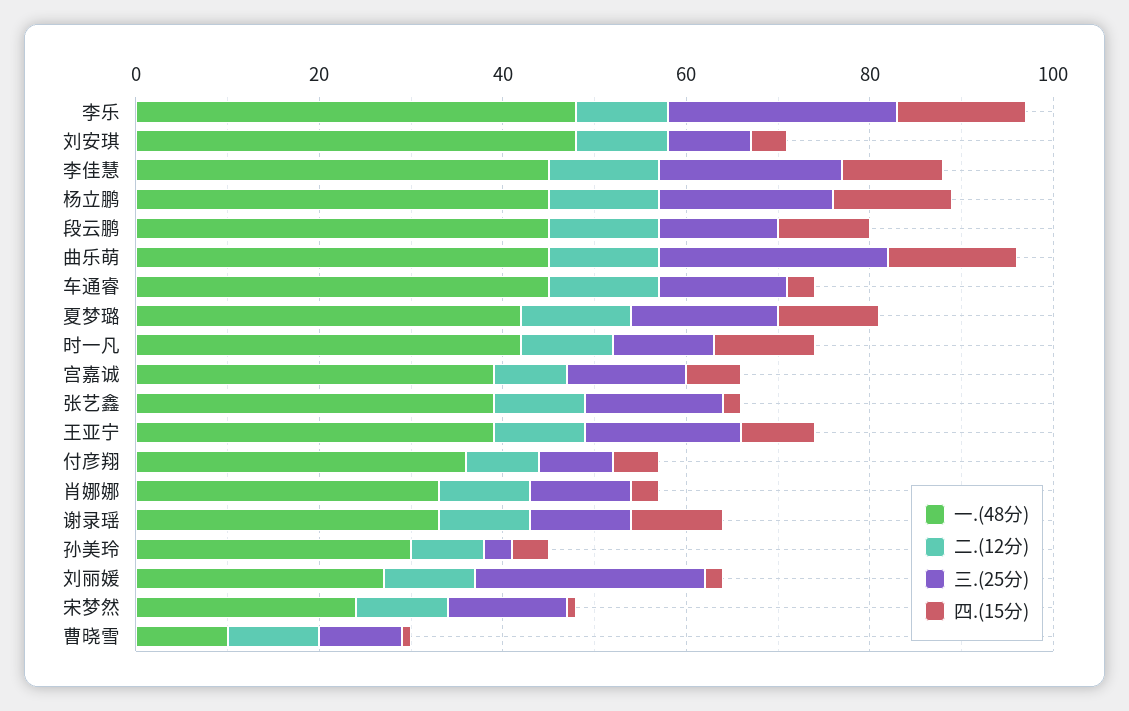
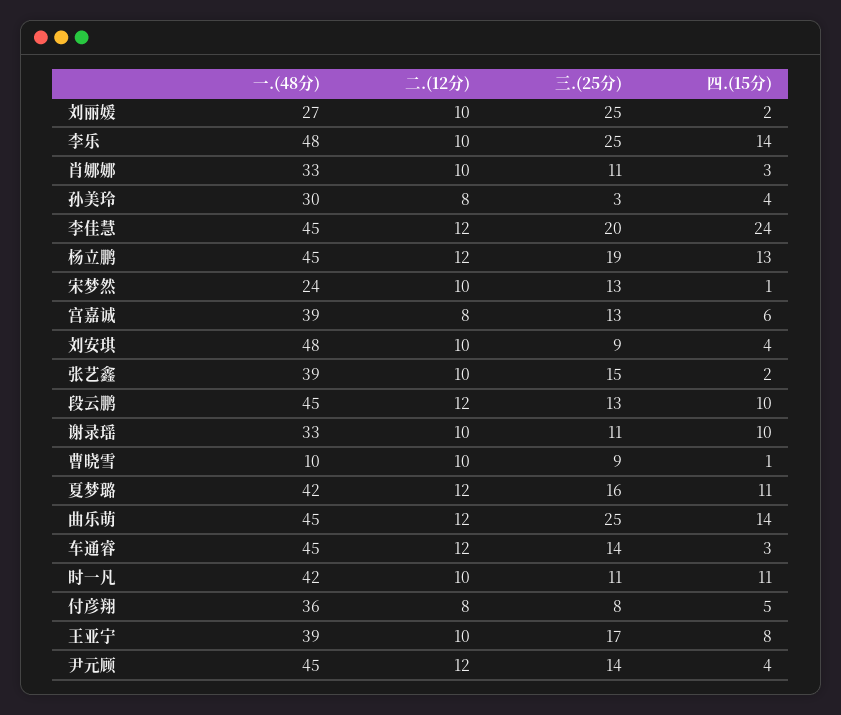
  {
    "一.(48分)": {
      "李乐": 48,
      "刘安琪": 48,
      "李佳慧": 45,
      "杨立鹏": 45,
      "段云鹏": 45,
      "曲乐萌": 45,
      "车通睿": 45,
      "夏梦璐": 42,
      "时一凡": 42,
      "宫嘉诚": 39,
      "张艺鑫": 39,
      "王亚宁": 39,
      "付彦翔": 36,
      "肖娜娜": 33,
      "谢录瑶": 33,
      "孙美玲": 30,
      "刘丽媛": 27,
      "宋梦然": 24,
-     "曹晓雪": 10
+     "曹晓雪": 10,
+     "尹元顾": 45
    },
    "二.(12分)": {
      "李乐": 10,
      "刘安琪": 10,
      "李佳慧": 12,
      "杨立鹏": 12,
      "段云鹏": 12,
      "曲乐萌": 12,
      "车通睿": 12,
      "夏梦璐": 12,
      "时一凡": 10,
      "宫嘉诚": 8,
      "张艺鑫": 10,
      "王亚宁": 10,
      "付彦翔": 8,
      "肖娜娜": 10,
      "谢录瑶": 10,
      "孙美玲": 8,
      "刘丽媛": 10,
      "宋梦然": 10,
-     "曹晓雪": 10
+     "曹晓雪": 10,
+     "尹元顾": 12
    },
    "三.(25分)": {
      "李乐": 25,
      "刘安琪": 9,
      "李佳慧": 20,
      "杨立鹏": 19,
      "段云鹏": 13,
      "曲乐萌": 25,
      "车通睿": 14,
      "夏梦璐": 16,
      "时一凡": 11,
      "宫嘉诚": 13,
      "张艺鑫": 15,
      "王亚宁": 17,
      "付彦翔": 8,
      "肖娜娜": 11,
      "谢录瑶": 11,
      "孙美玲": 3,
      "刘丽媛": 25,
      "宋梦然": 13,
-     "曹晓雪": 9
+     "曹晓雪": 9,
+     "尹元顾": 14
    },
    "四.(15分)": {
      "李乐": 14,
      "刘安琪": 4,
-     "李佳慧": 10,
+     "李佳慧": 24,
      "杨立鹏": 13,
      "段云鹏": 10,
      "曲乐萌": 14,
      "车通睿": 3,
      "夏梦璐": 11,
      "时一凡": 11,
      "宫嘉诚": 6,
      "张艺鑫": 2,
      "王亚宁": 8,
      "付彦翔": 5,
      "肖娜娜": 3,
      "谢录瑶": 10,
      "孙美玲": 4,
      "刘丽媛": 2,
      "宋梦然": 1,
-     "曹晓雪": 1
+     "曹晓雪": 1,
+     "尹元顾": 4
    }
  }

